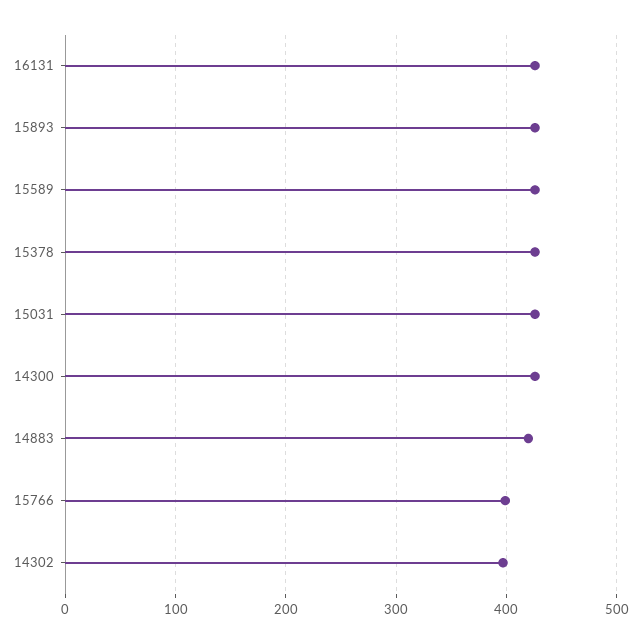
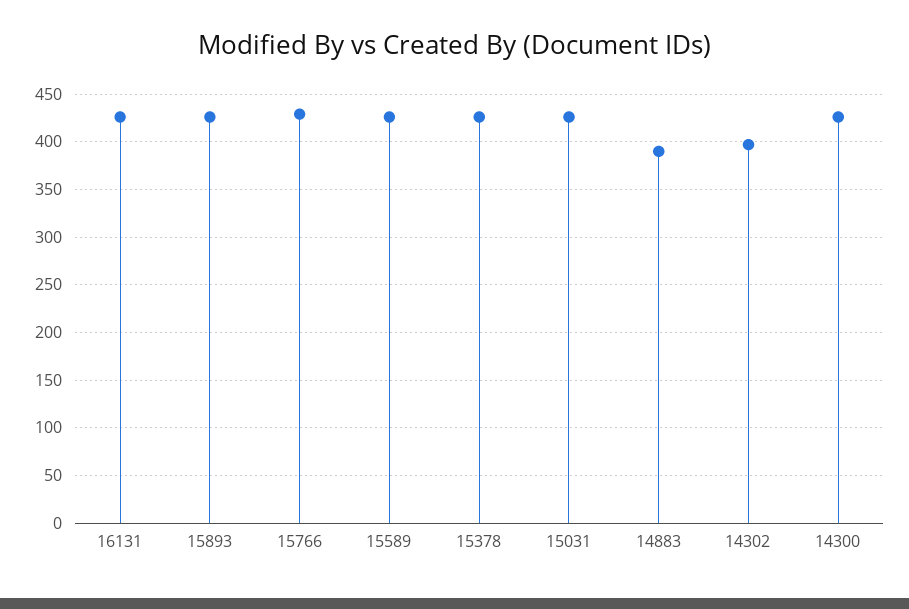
  {
    "16131": 430,
    "15893": 430,
    "15589": 430,
    "15378": 430,
    "15031": 430,
    "14300": 430,
-   "14883": 420,
+   "14883": 390,
-   "15766": 400,
+   "15766": 430,
    "14302": 400
  }

